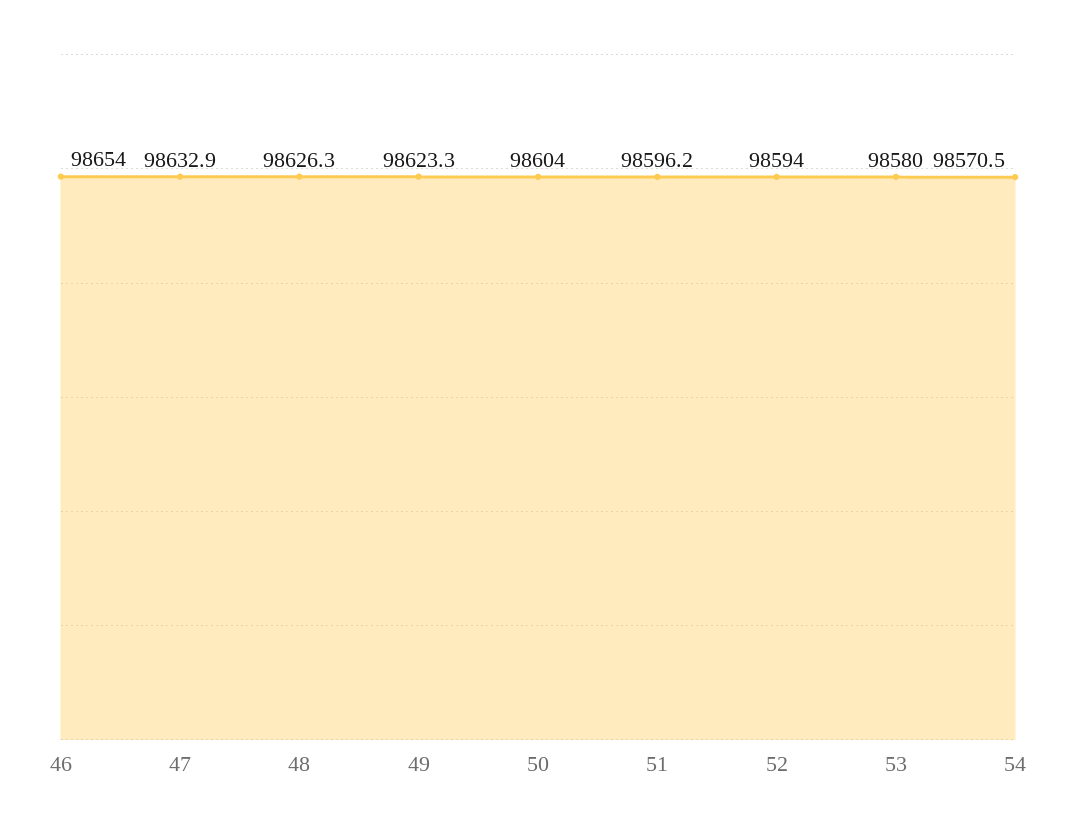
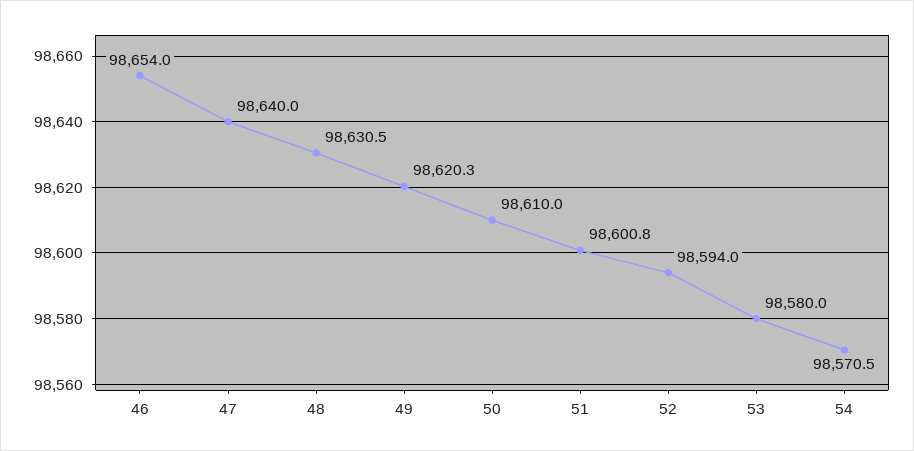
  {
    "46": 98654,
-   "47": 98632.9,
+   "47": 98640,
-   "48": 98626.3,
+   "48": 98630.5,
-   "49": 98623.3,
+   "49": 98620.3,
-   "50": 98604,
+   "50": 98610,
-   "51": 98596.2,
+   "51": 98600.8,
    "52": 98594,
    "53": 98580,
    "54": 98570.5
  }

